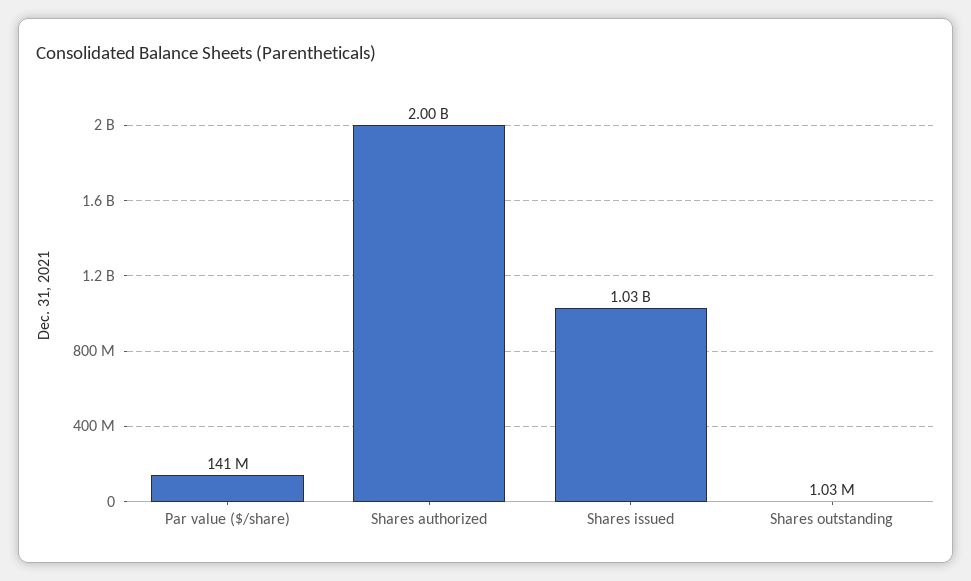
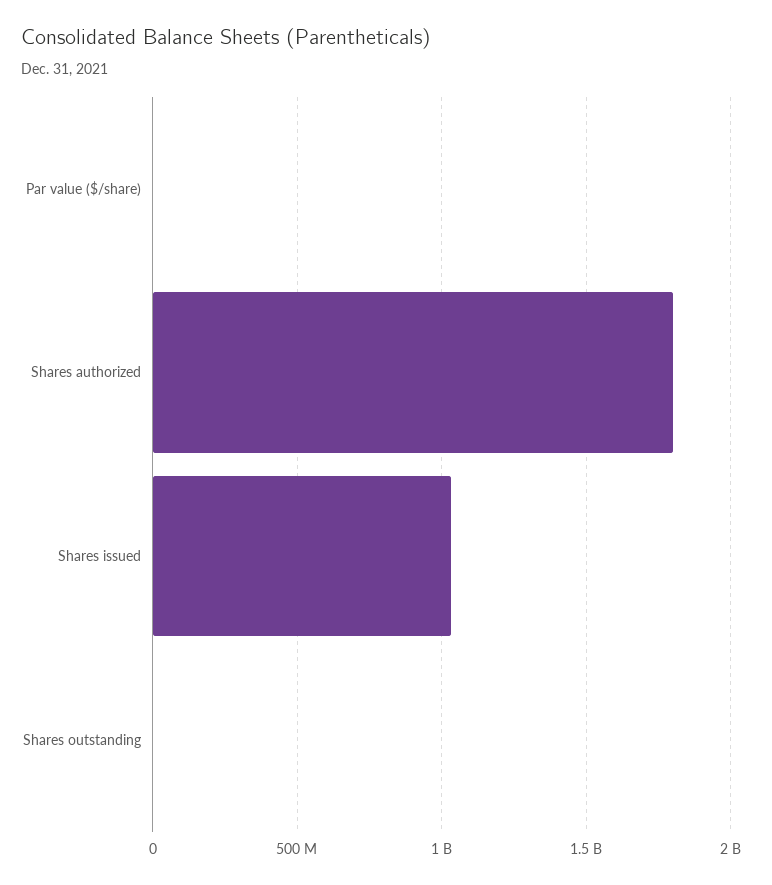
  {
-   "Par value ($/share)": 141000000,
+   "Par value ($/share)": 0,
-   "Shares authorized": 2000000000,
+   "Shares authorized": 1800000000,
    "Shares issued": 1030000000,
    "Shares outstanding": 1030000
  }

